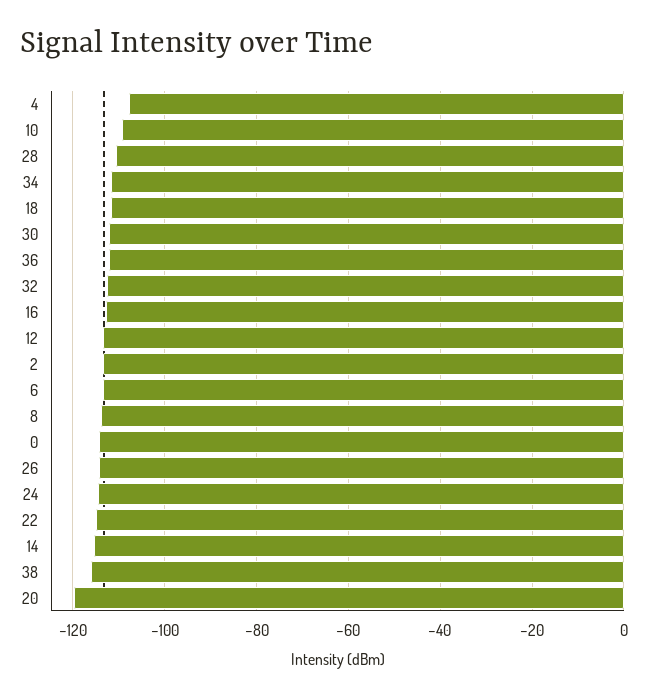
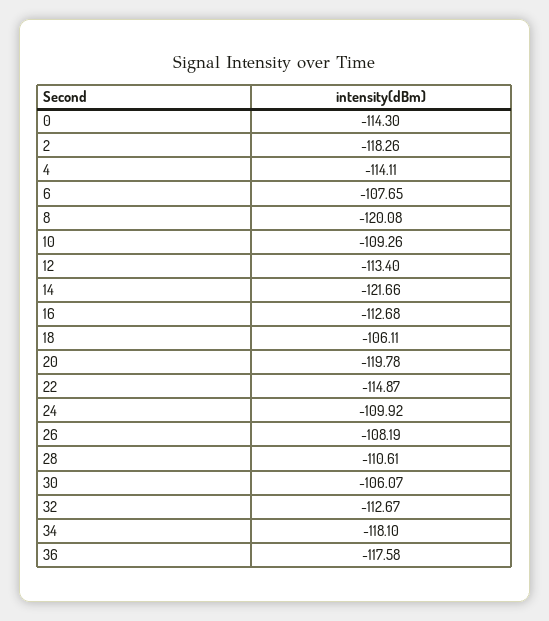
  {
-   "4": -108,
+   "4": -114.11,
    "10": -109.26,
    "28": -110.61,
-   "34": -112,
+   "34": -118.1,
-   "18": -112,
+   "18": -106.11,
-   "30": -112,
+   "30": -106.07,
-   "36": -112,
+   "36": -117.58,
    "32": -112.67,
    "16": -112.68,
    "12": -113.4,
-   "2": -114,
+   "2": -118.26,
-   "6": -114,
+   "6": -107.65,
-   "8": -114,
+   "8": -120.08,
    "0": -114.3,
-   "26": -114,
+   "26": -108.19,
-   "24": -114,
+   "24": -109.92,
    "22": -114.87,
-   "14": -116,
+   "14": -121.66,
-   "38": -116,
    "20": -119.78
  }

